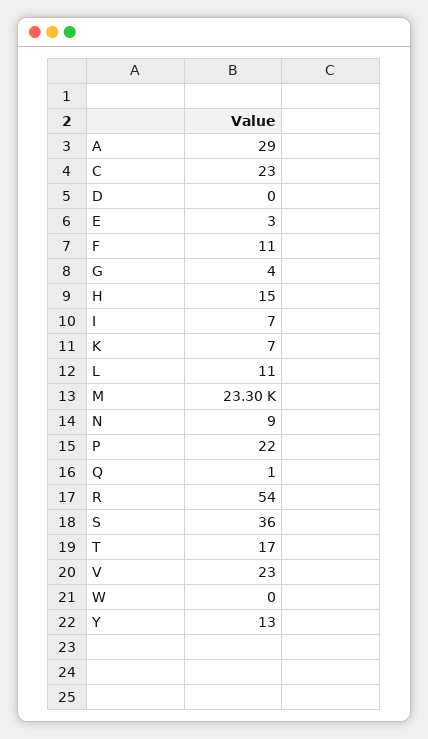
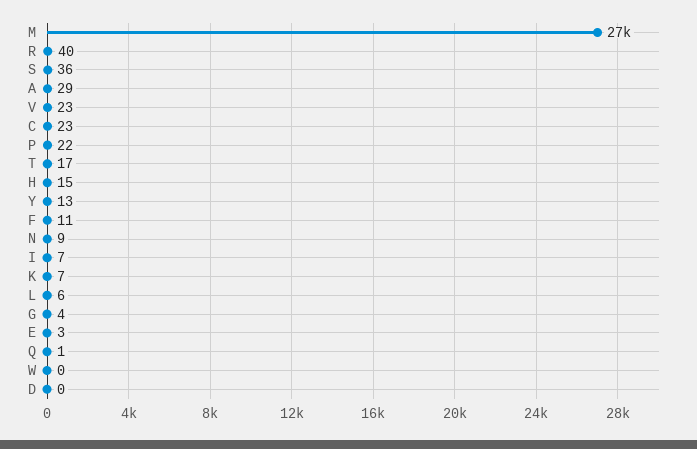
  {
    "A": 29,
    "C": 23,
    "D": 0,
    "E": 3,
    "F": 11,
    "G": 4,
    "H": 15,
    "I": 7,
    "K": 7,
-   "L": 11,
+   "L": 6,
-   "M": 23300,
+   "M": 27000,
    "N": 9,
    "P": 22,
    "Q": 1,
-   "R": 54,
+   "R": 40,
    "S": 36,
    "T": 17,
    "V": 23,
    "W": 0,
    "Y": 13
  }

